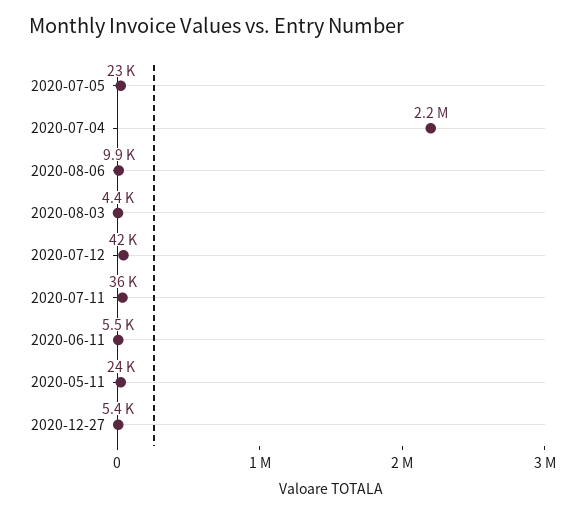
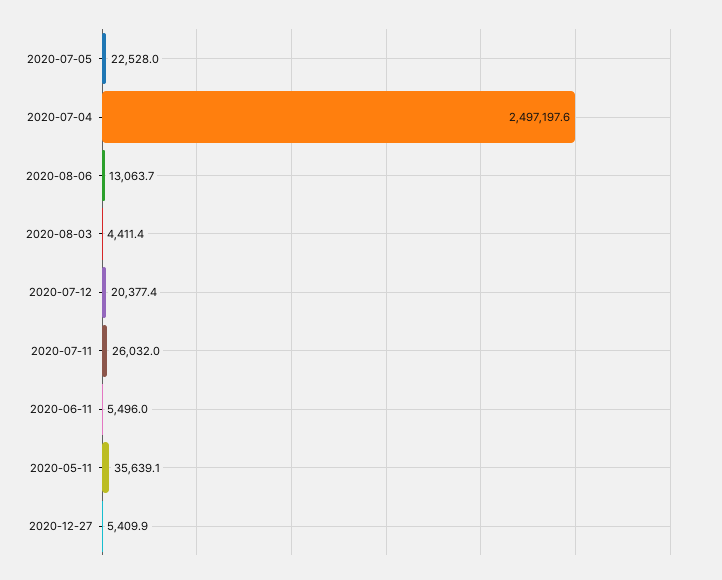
  {
    "2020-07-05": 22528,
-   "2020-07-04": 2200000,
+   "2020-07-04": 2497197.6,
-   "2020-08-06": 9900,
+   "2020-08-06": 13063.7,
    "2020-08-03": 4411.4,
-   "2020-07-12": 42000,
+   "2020-07-12": 20377.4,
-   "2020-07-11": 36000,
+   "2020-07-11": 26032,
    "2020-06-11": 5496,
-   "2020-05-11": 24000,
+   "2020-05-11": 35639.1,
    "2020-12-27": 5409.9
  }

